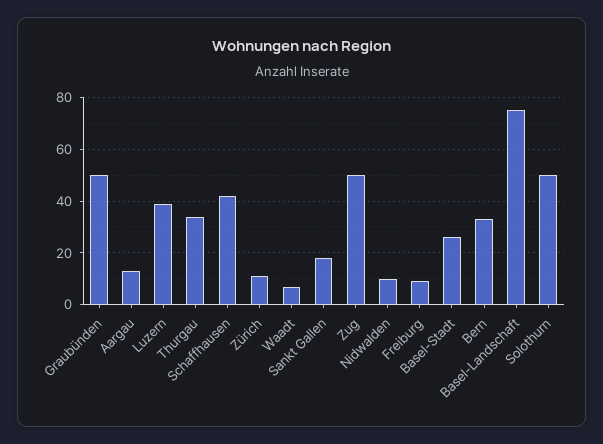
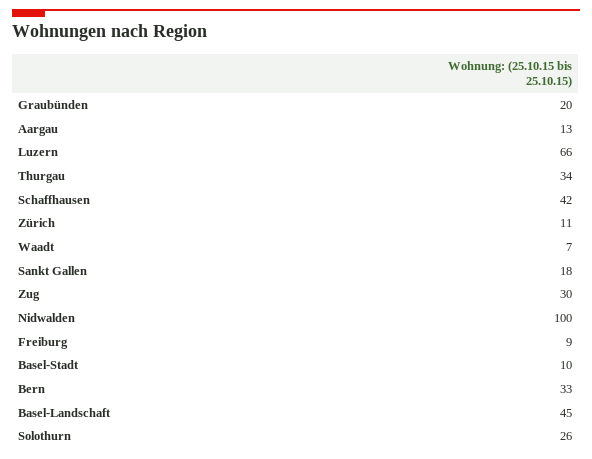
  {
-   "Graubünden": 50,
+   "Graubünden": 20,
    "Aargau": 13,
-   "Luzern": 40,
+   "Luzern": 66,
    "Thurgau": 34,
    "Schaffhausen": 42,
    "Zürich": 11,
    "Waadt": 7,
    "Sankt Gallen": 18,
-   "Zug": 50,
+   "Zug": 30,
-   "Nidwalden": 10,
+   "Nidwalden": 100,
    "Freiburg": 9,
-   "Basel-Stadt": 25,
+   "Basel-Stadt": 10,
    "Bern": 33,
-   "Basel-Landschaft": 75,
+   "Basel-Landschaft": 45,
-   "Solothurn": 50
+   "Solothurn": 26
  }

